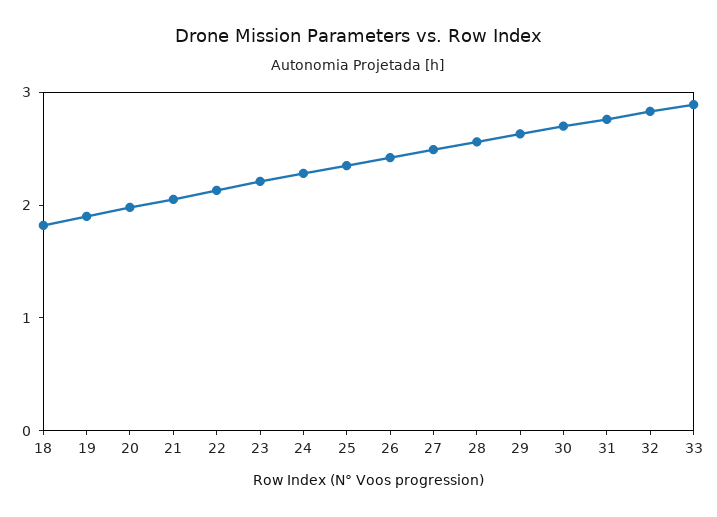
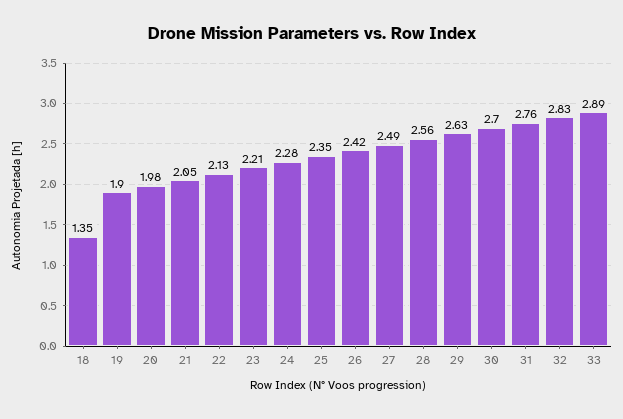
  {
-   "18": 1.8,
+   "18": 1.35,
    "19": 1.9,
    "20": 1.98,
    "21": 2.05,
    "22": 2.13,
    "23": 2.21,
    "24": 2.28,
    "25": 2.35,
    "26": 2.42,
    "27": 2.49,
    "28": 2.56,
    "29": 2.63,
    "30": 2.7,
    "31": 2.76,
    "32": 2.83,
    "33": 2.89
  }

